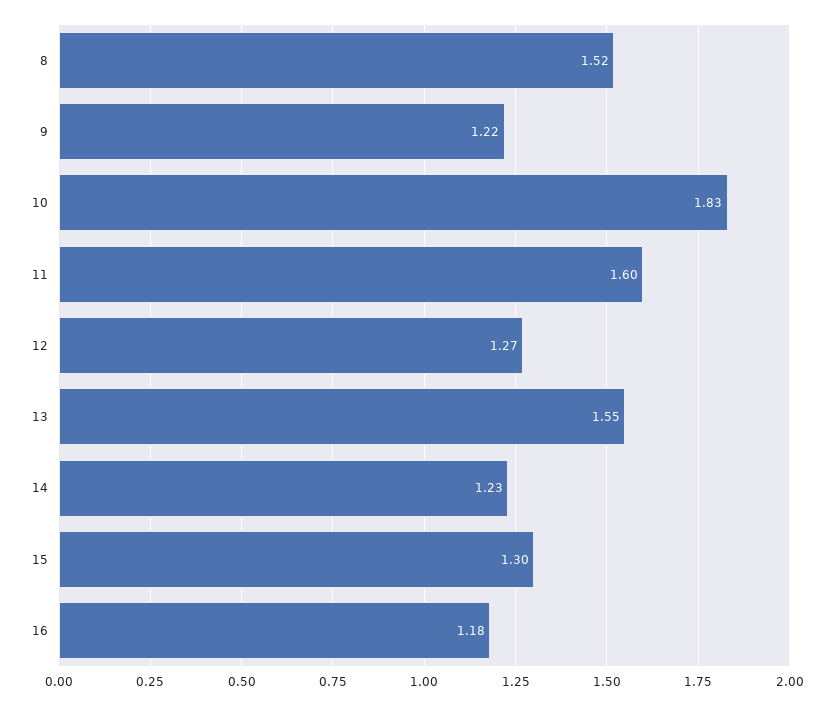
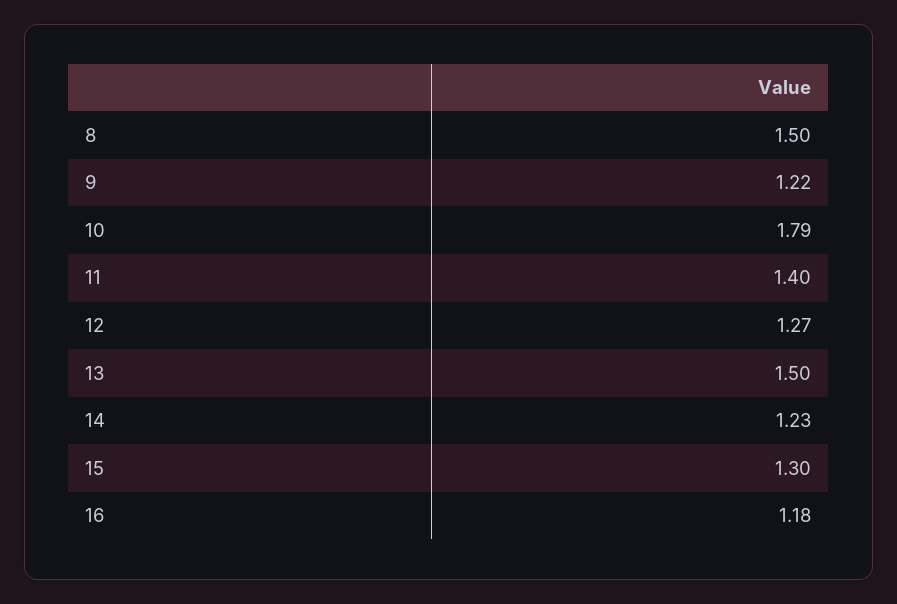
  {
-   "8": 1.52,
+   "8": 1.5,
    "9": 1.22,
-   "10": 1.83,
+   "10": 1.79,
-   "11": 1.6,
+   "11": 1.4,
    "12": 1.27,
-   "13": 1.55,
+   "13": 1.5,
    "14": 1.23,
    "15": 1.3,
    "16": 1.18
  }

